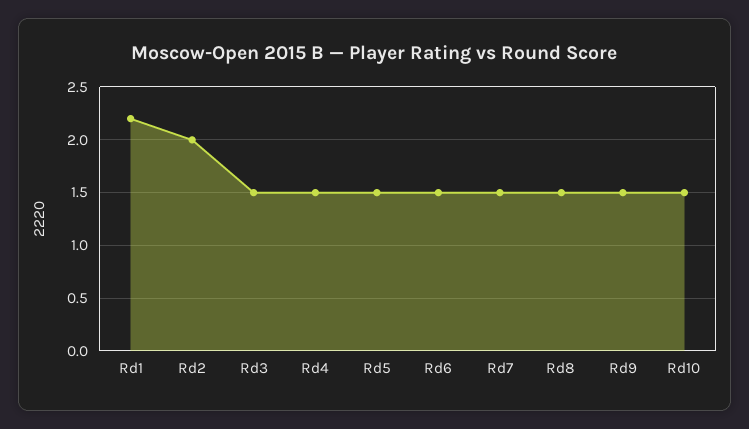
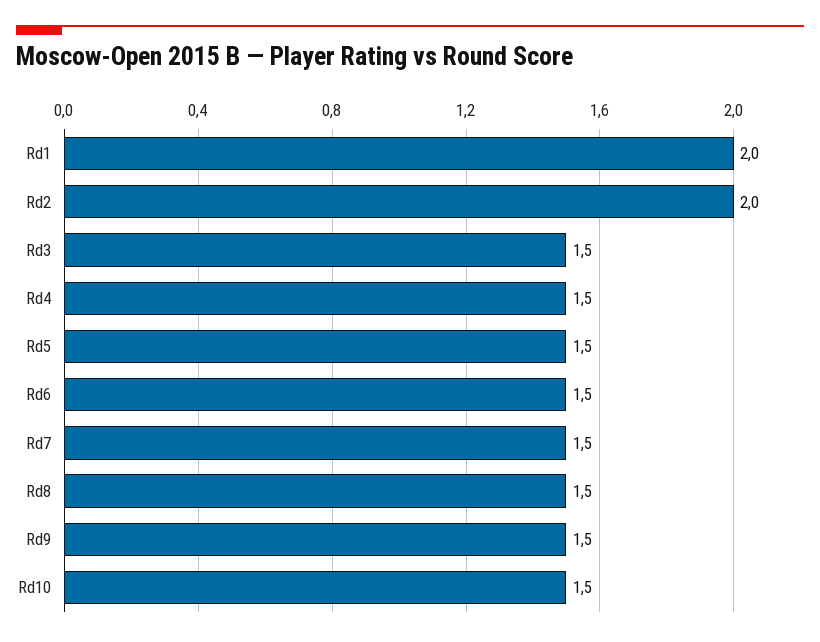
  {
-   "Rd1": 2.2,
+   "Rd1": 2,
    "Rd2": 2,
    "Rd3": 1.5,
    "Rd4": 1.5,
    "Rd5": 1.5,
    "Rd6": 1.5,
    "Rd7": 1.5,
    "Rd8": 1.5,
    "Rd9": 1.5,
    "Rd10": 1.5
  }

